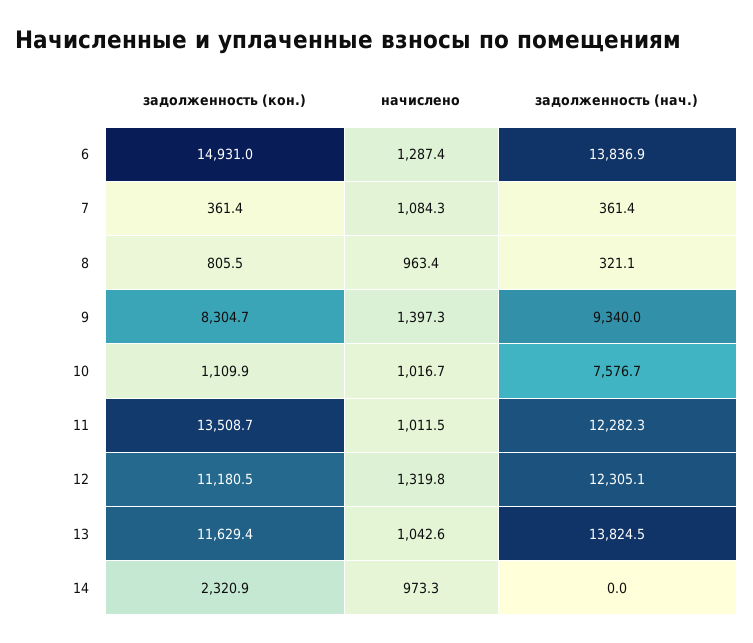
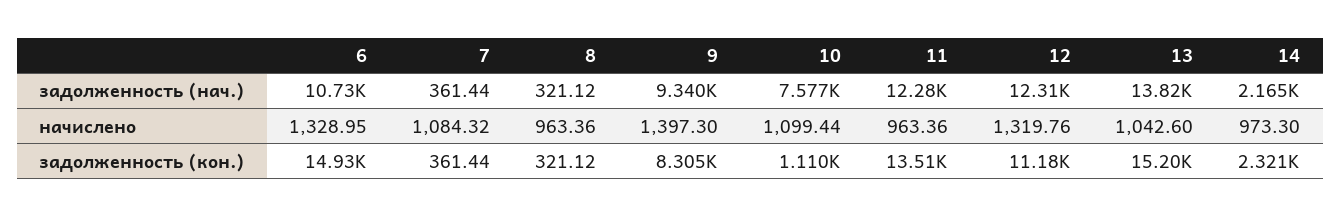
  {
    "задолженность (кон.)": {
      "6": 14931,
      "7": 361.44,
-     "8": 805.5,
+     "8": 321.12,
      "9": 8304.7,
      "10": 1109.9,
      "11": 13508.7,
      "12": 11180.5,
-     "13": 11629.4,
+     "13": 15200,
      "14": 2320.9
    },
    "начислено": {
-     "6": 1287.4,
+     "6": 1328.95,
      "7": 1084.32,
      "8": 963.36,
      "9": 1397.3,
-     "10": 1016.7,
+     "10": 1099.44,
-     "11": 1011.5,
+     "11": 963.36,
      "12": 1319.76,
      "13": 1042.6,
      "14": 973.3
    },
    "задолженность (нач.)": {
-     "6": 13836.9,
+     "6": 10730,
      "7": 361.44,
      "8": 321.12,
      "9": 9340,
      "10": 7576.7,
      "11": 12282.3,
      "12": 12305.1,
      "13": 13824.5,
-     "14": 0
+     "14": 2165
    }
  }

